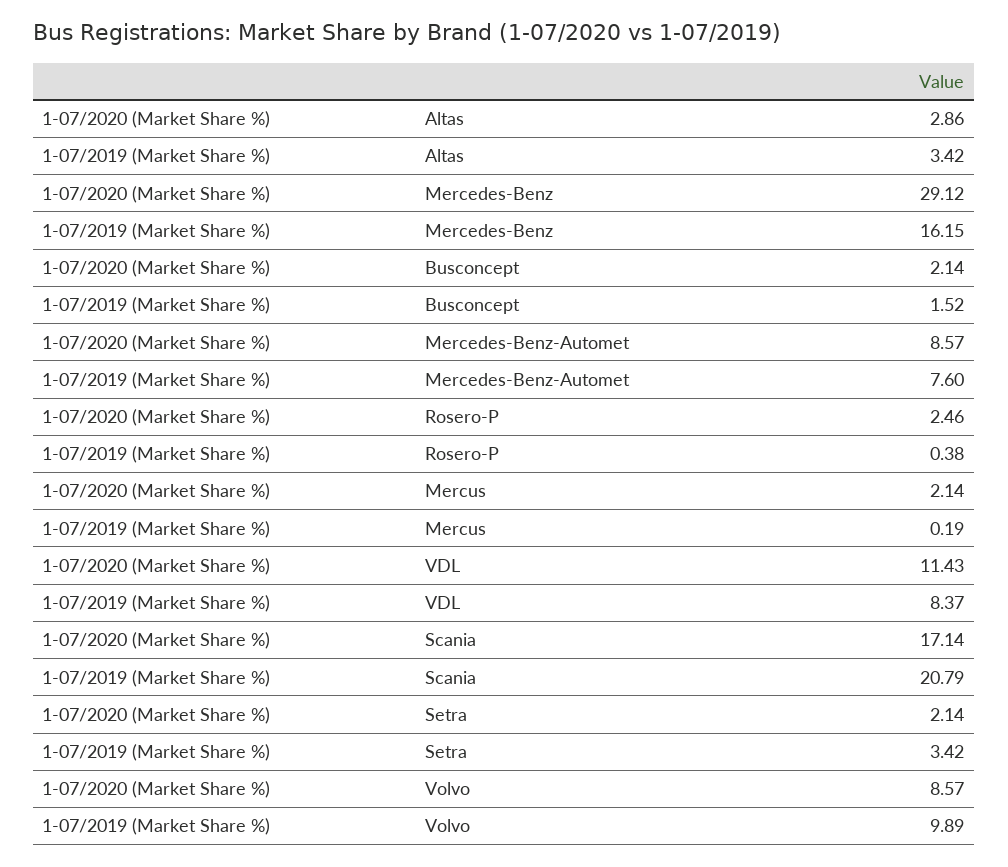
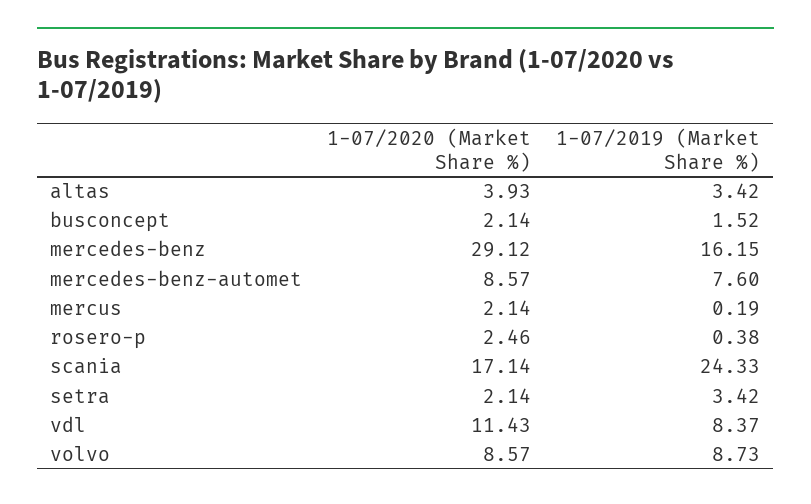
  {
    "1-07/2020 (Market Share %)": {
-     "Altas": 2.86,
+     "Altas": 3.93,
      "Mercedes-Benz": 29.12,
      "Busconcept": 2.14,
      "Mercedes-Benz-Automet": 8.57,
      "Rosero-P": 2.46,
      "Mercus": 2.14,
      "VDL": 11.43,
      "Scania": 17.14,
      "Setra": 2.14,
      "Volvo": 8.57
    },
    "1-07/2019 (Market Share %)": {
      "Altas": 3.42,
      "Mercedes-Benz": 16.15,
      "Busconcept": 1.52,
      "Mercedes-Benz-Automet": 7.6,
      "Rosero-P": 0.38,
      "Mercus": 0.19,
      "VDL": 8.37,
-     "Scania": 20.79,
+     "Scania": 24.33,
      "Setra": 3.42,
-     "Volvo": 9.89
+     "Volvo": 8.73
    }
  }

